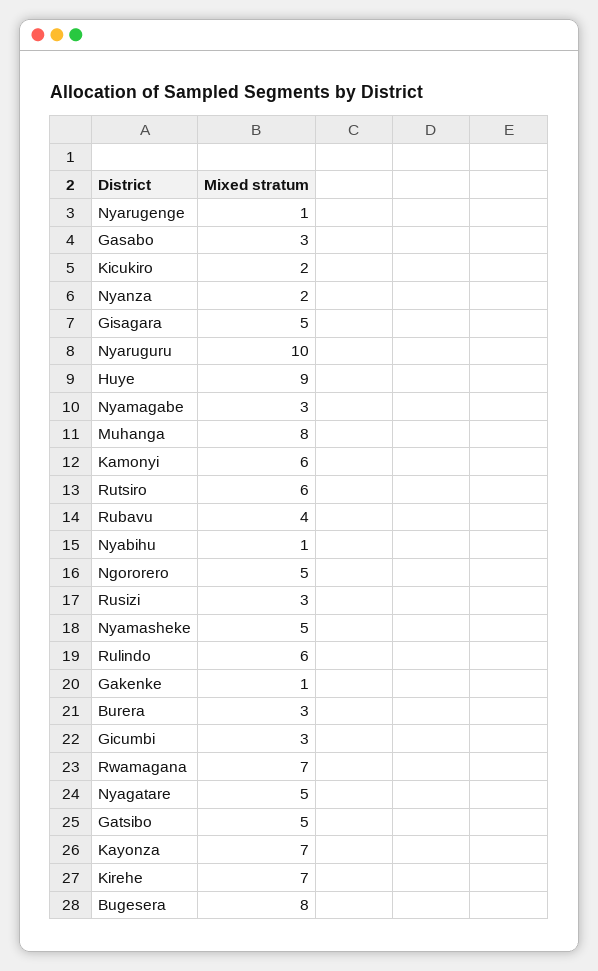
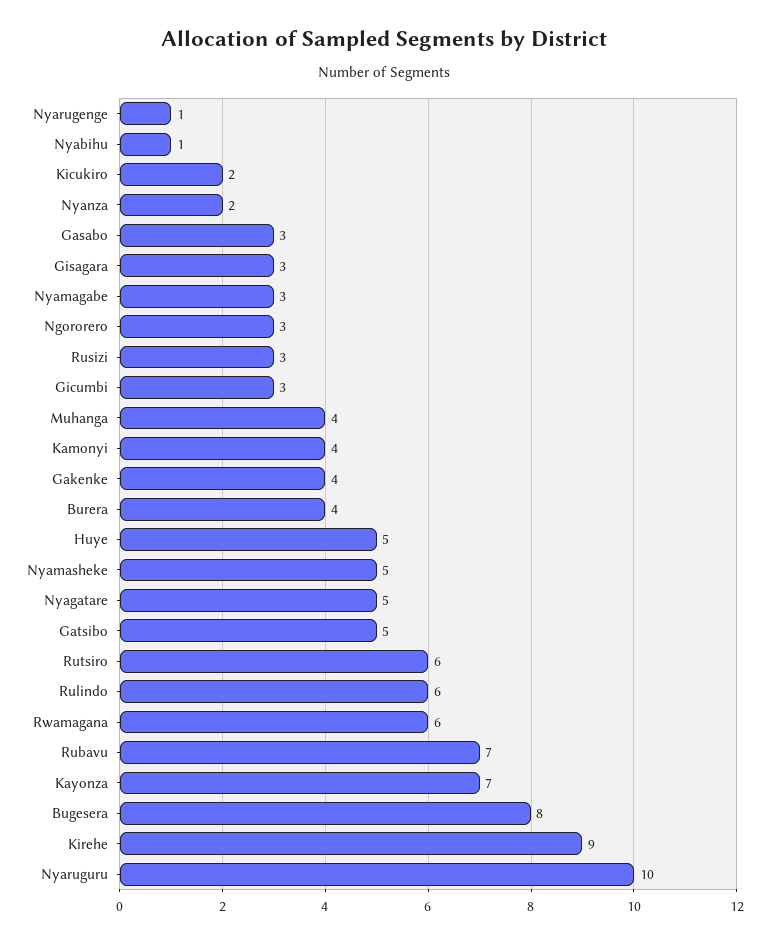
  {
    "Nyarugenge": 1,
    "Gasabo": 3,
    "Kicukiro": 2,
    "Nyanza": 2,
-   "Gisagara": 5,
+   "Gisagara": 3,
    "Nyaruguru": 10,
-   "Huye": 9,
+   "Huye": 5,
    "Nyamagabe": 3,
-   "Muhanga": 8,
+   "Muhanga": 4,
-   "Kamonyi": 6,
+   "Kamonyi": 4,
    "Rutsiro": 6,
-   "Rubavu": 4,
+   "Rubavu": 7,
    "Nyabihu": 1,
-   "Ngororero": 5,
+   "Ngororero": 3,
    "Rusizi": 3,
    "Nyamasheke": 5,
    "Rulindo": 6,
-   "Gakenke": 1,
+   "Gakenke": 4,
-   "Burera": 3,
+   "Burera": 4,
    "Gicumbi": 3,
-   "Rwamagana": 7,
+   "Rwamagana": 6,
    "Nyagatare": 5,
    "Gatsibo": 5,
    "Kayonza": 7,
-   "Kirehe": 7,
+   "Kirehe": 9,
    "Bugesera": 8
  }

